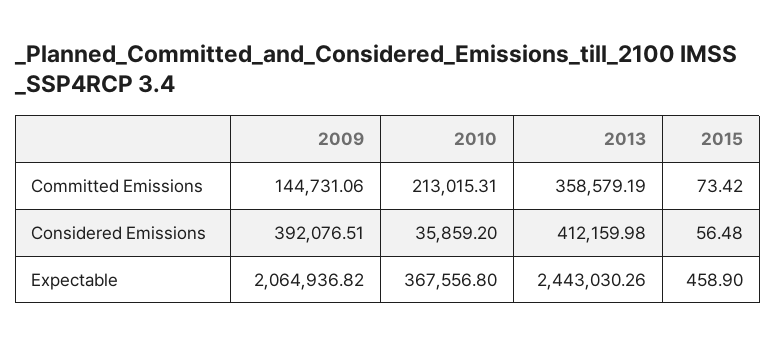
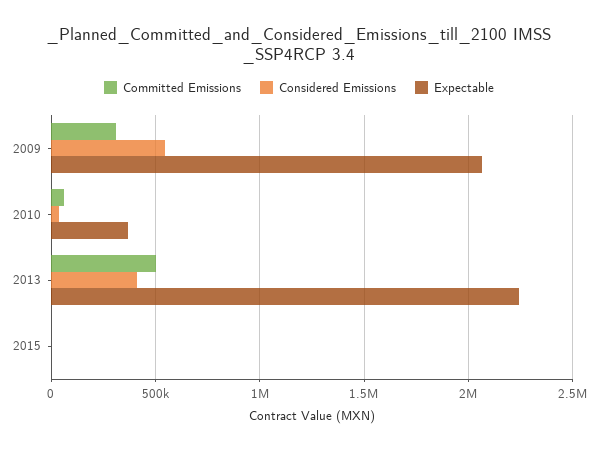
  {
    "Committed Emissions": {
-     "2009": 144731.06,
+     "2009": 300000,
-     "2010": 213015.31,
+     "2010": 50000,
-     "2013": 358579.19,
+     "2013": 500000,
      "2015": 73.42
    },
    "Considered Emissions": {
-     "2009": 392076.51,
+     "2009": 550000,
      "2010": 35859.2,
      "2013": 412159.98,
      "2015": 56.48
    },
    "Expectable": {
      "2009": 2064936.82,
      "2010": 367556.8,
-     "2013": 2443030.26,
+     "2013": 2250000,
      "2015": 458.9
    }
  }

